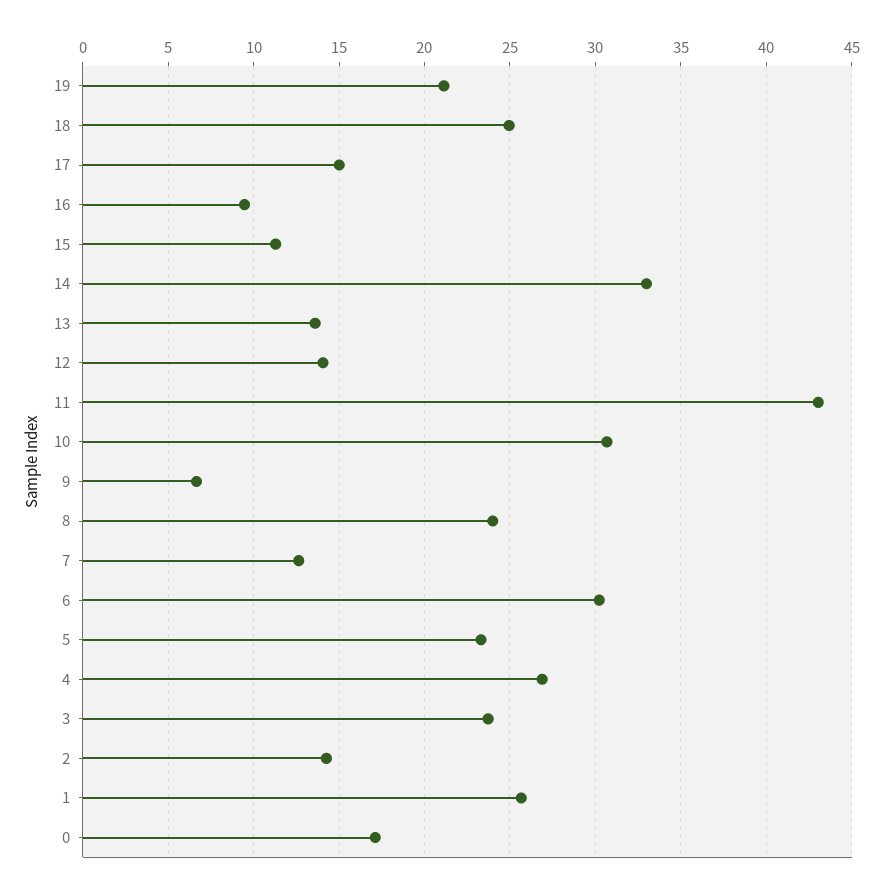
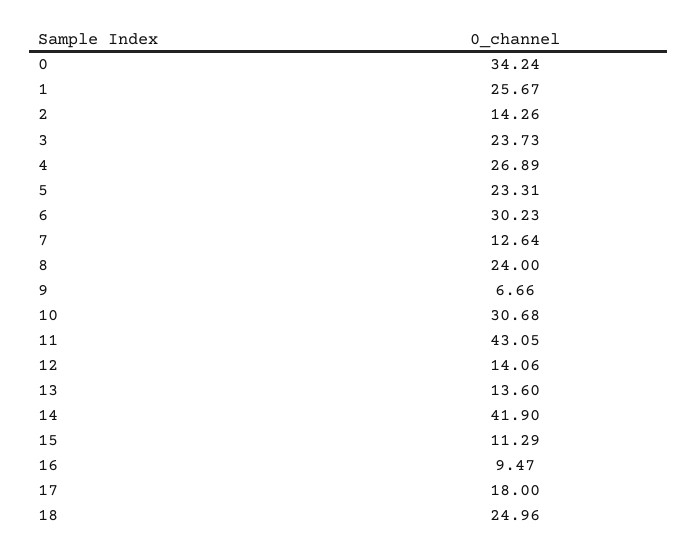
  {
-   "19": 21,
    "18": 24.96,
-   "17": 15,
+   "17": 18,
    "16": 9.47,
    "15": 11.29,
-   "14": 33,
+   "14": 41.9,
    "13": 13.6,
    "12": 14.06,
    "11": 43.05,
    "10": 30.68,
    "9": 6.66,
    "8": 24,
    "7": 12.64,
    "6": 30.23,
    "5": 23.31,
    "4": 26.89,
    "3": 23.73,
    "2": 14.26,
    "1": 25.67,
-   "0": 17
+   "0": 34.24
  }

